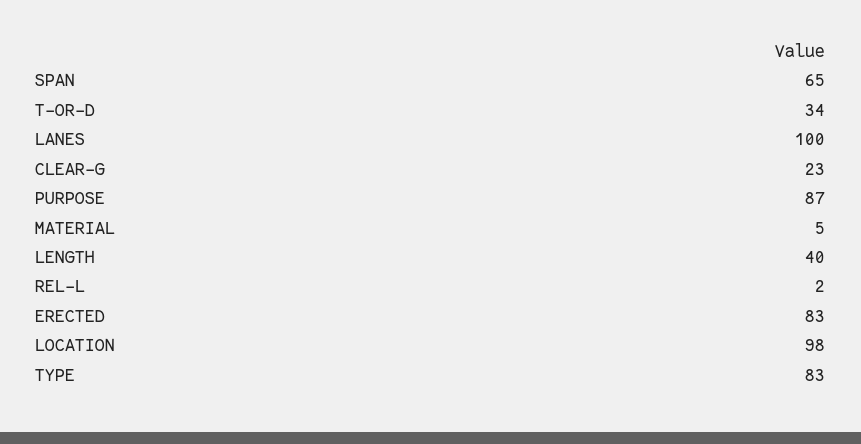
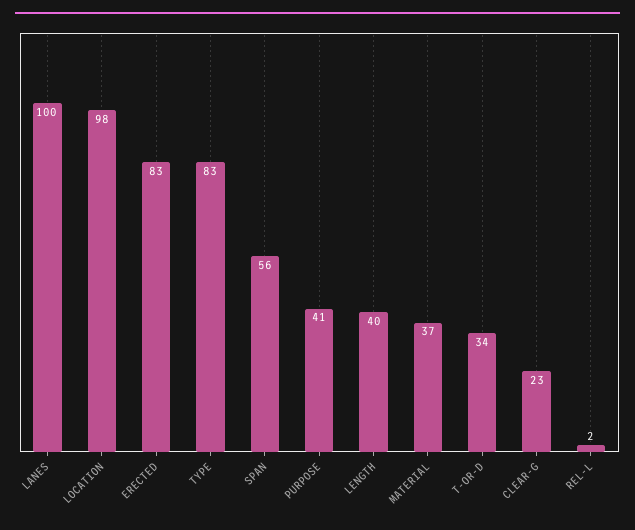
  {
-   "SPAN": 65,
+   "SPAN": 56,
    "T-OR-D": 34,
    "LANES": 100,
    "CLEAR-G": 23,
-   "PURPOSE": 87,
+   "PURPOSE": 41,
-   "MATERIAL": 5,
+   "MATERIAL": 37,
    "LENGTH": 40,
    "REL-L": 2,
    "ERECTED": 83,
    "LOCATION": 98,
    "TYPE": 83
  }

